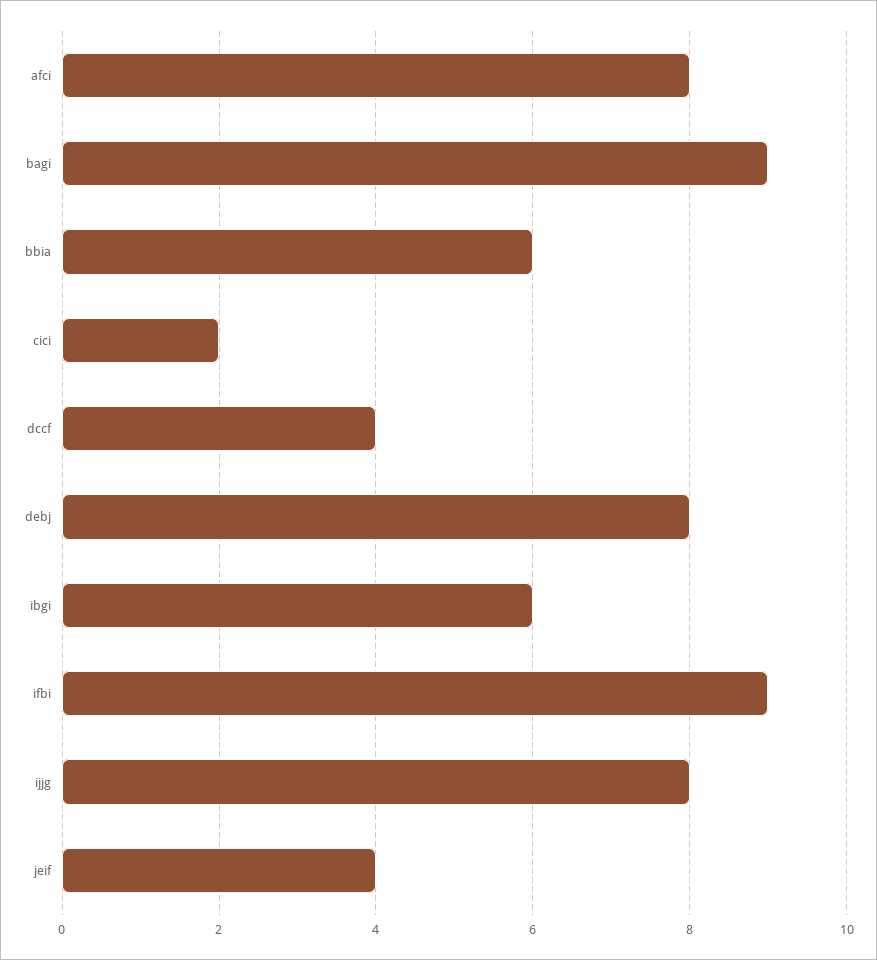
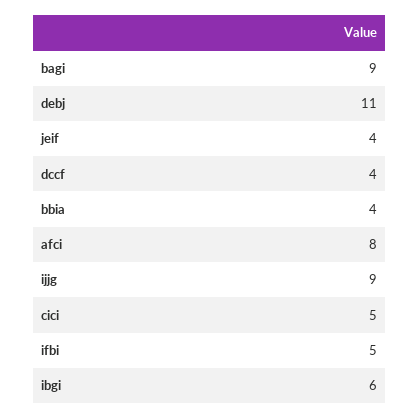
  {
    "afci": 8,
    "bagi": 9,
-   "bbia": 6,
+   "bbia": 4,
-   "cici": 2,
+   "cici": 5,
    "dccf": 4,
-   "debj": 8,
+   "debj": 11,
    "ibgi": 6,
-   "ifbi": 9,
+   "ifbi": 5,
-   "ijjg": 8,
+   "ijjg": 9,
    "jeif": 4
  }

